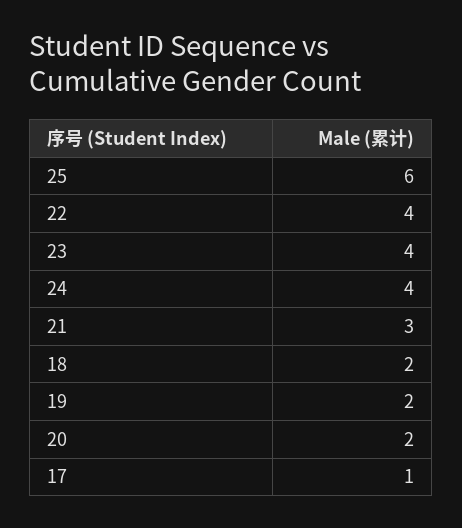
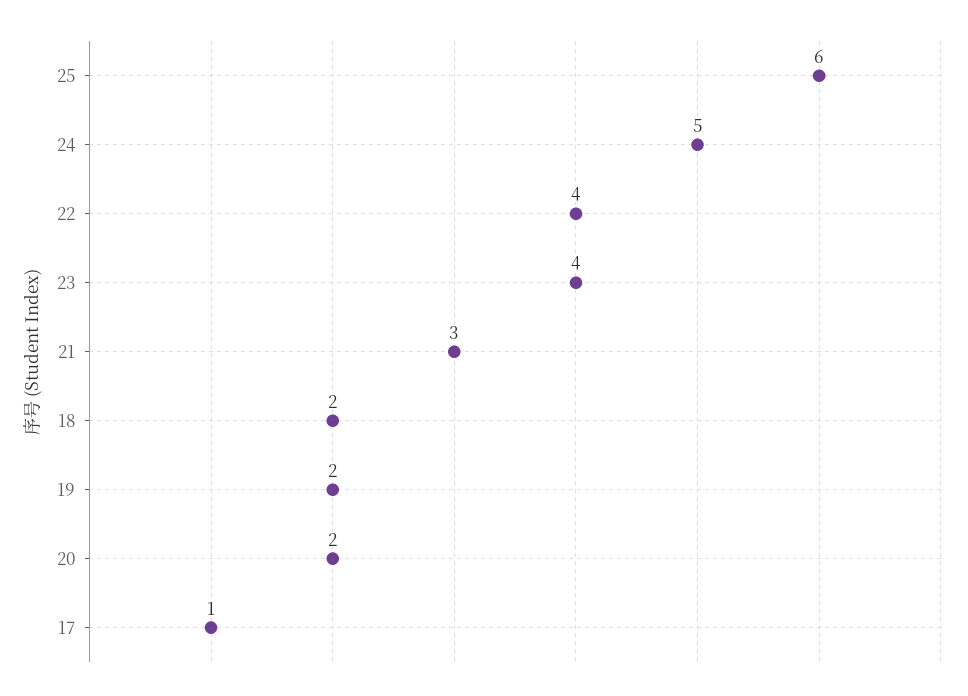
  {
    "25": 6,
    "22": 4,
    "23": 4,
-   "24": 4,
+   "24": 5,
    "21": 3,
    "18": 2,
    "19": 2,
    "20": 2,
    "17": 1
  }

